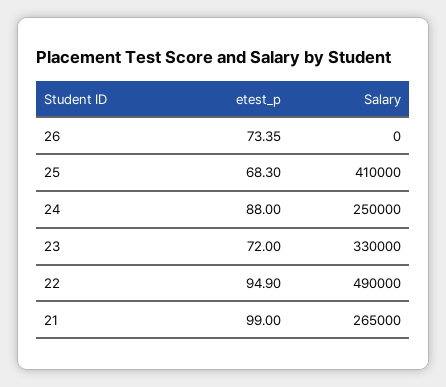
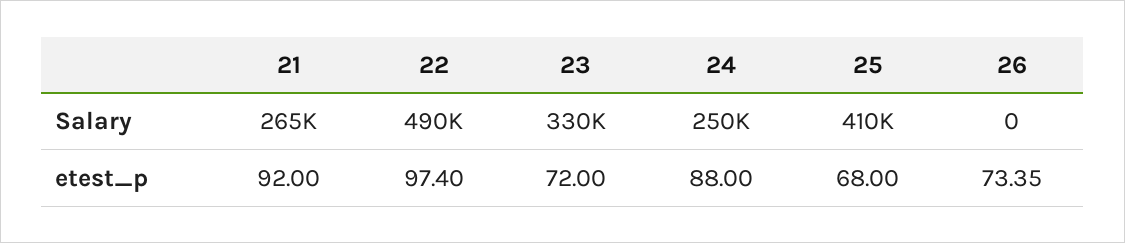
  {
    "etest_p": {
      "26": 73.35,
-     "25": 68.3,
+     "25": 68,
      "24": 88,
      "23": 72,
-     "22": 94.9,
+     "22": 97.4,
-     "21": 99
+     "21": 92
    },
    "Salary": {
      "26": 0,
      "25": 410000,
      "24": 250000,
      "23": 330000,
      "22": 490000,
      "21": 265000
    }
  }

